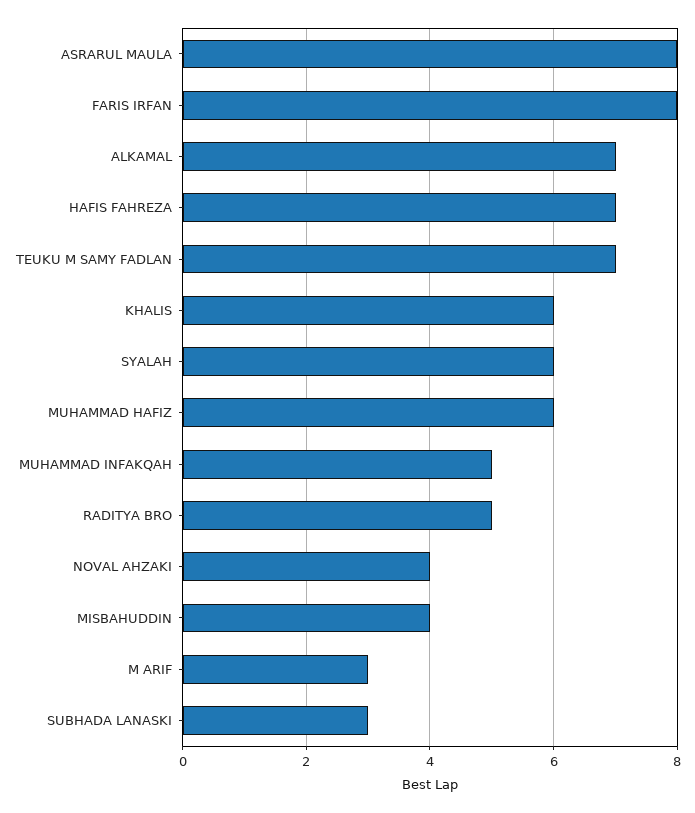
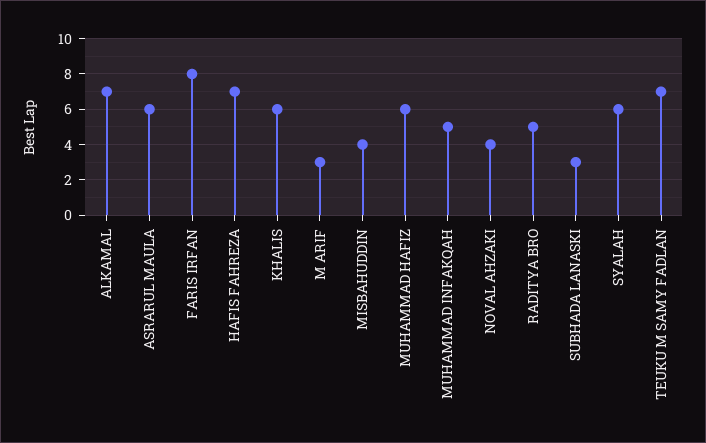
  {
-   "ASRARUL MAULA": 8,
+   "ASRARUL MAULA": 6,
    "FARIS IRFAN": 8,
    "ALKAMAL": 7,
    "HAFIS FAHREZA": 7,
    "TEUKU M SAMY FADLAN": 7,
    "KHALIS": 6,
    "SYALAH": 6,
    "MUHAMMAD HAFIZ": 6,
    "MUHAMMAD INFAKQAH": 5,
    "RADITYA BRO": 5,
    "NOVAL AHZAKI": 4,
    "MISBAHUDDIN": 4,
    "M ARIF": 3,
    "SUBHADA LANASKI": 3
  }

